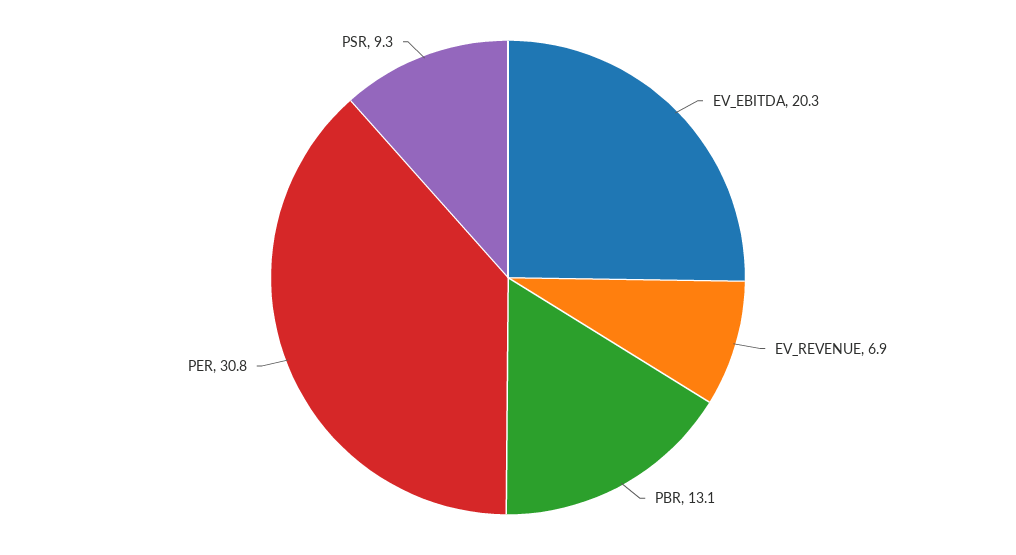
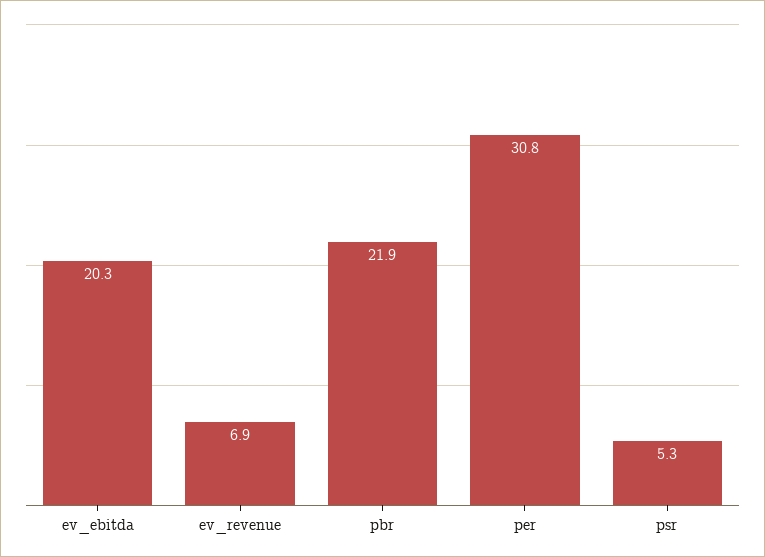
  {
    "EV_EBITDA": 20.3,
    "EV_REVENUE": 6.9,
-   "PBR": 13.1,
+   "PBR": 21.9,
    "PER": 30.8,
-   "PSR": 9.3
+   "PSR": 5.3
  }

